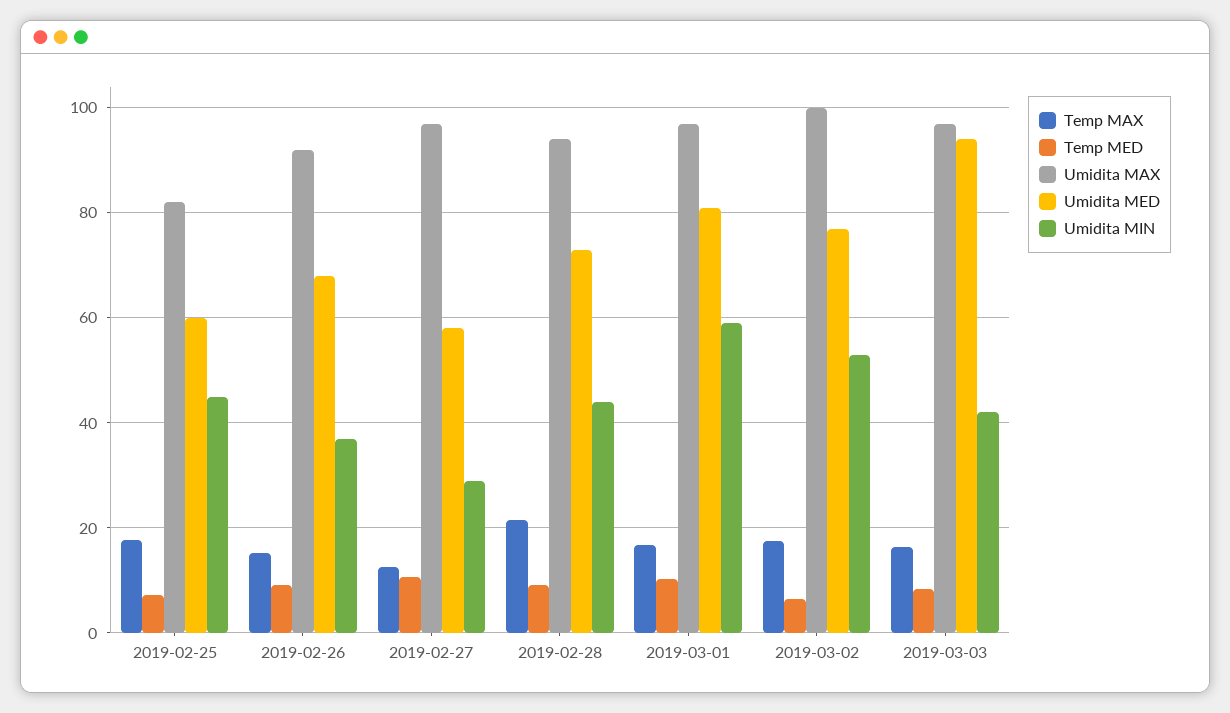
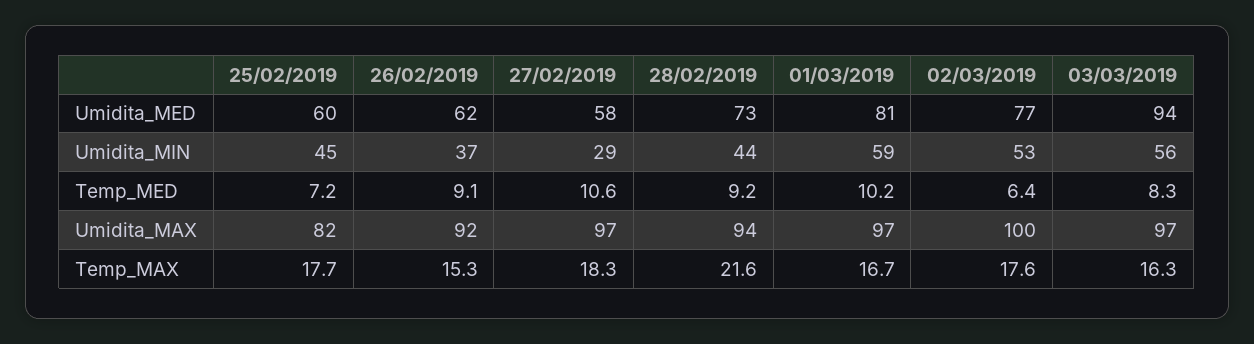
  {
    "Temp MAX": {
      "2019-02-25": 17.7,
      "2019-02-26": 15.3,
-     "2019-02-27": 12,
+     "2019-02-27": 18.3,
      "2019-02-28": 21.6,
      "2019-03-01": 16.7,
      "2019-03-02": 17.6,
      "2019-03-03": 16.3
    },
    "Temp MED": {
      "2019-02-25": 7.2,
      "2019-02-26": 9.1,
      "2019-02-27": 10.6,
      "2019-02-28": 9.2,
      "2019-03-01": 10.2,
      "2019-03-02": 6.4,
      "2019-03-03": 8.3
    },
    "Umidita MAX": {
      "2019-02-25": 82,
      "2019-02-26": 92,
      "2019-02-27": 97,
      "2019-02-28": 94,
      "2019-03-01": 97,
      "2019-03-02": 100,
      "2019-03-03": 97
    },
    "Umidita MED": {
      "2019-02-25": 60,
-     "2019-02-26": 68,
+     "2019-02-26": 62,
      "2019-02-27": 58,
      "2019-02-28": 73,
      "2019-03-01": 81,
      "2019-03-02": 77,
      "2019-03-03": 94
    },
    "Umidita MIN": {
      "2019-02-25": 45,
      "2019-02-26": 37,
      "2019-02-27": 29,
      "2019-02-28": 44,
      "2019-03-01": 59,
      "2019-03-02": 53,
-     "2019-03-03": 42
+     "2019-03-03": 56
    }
  }

